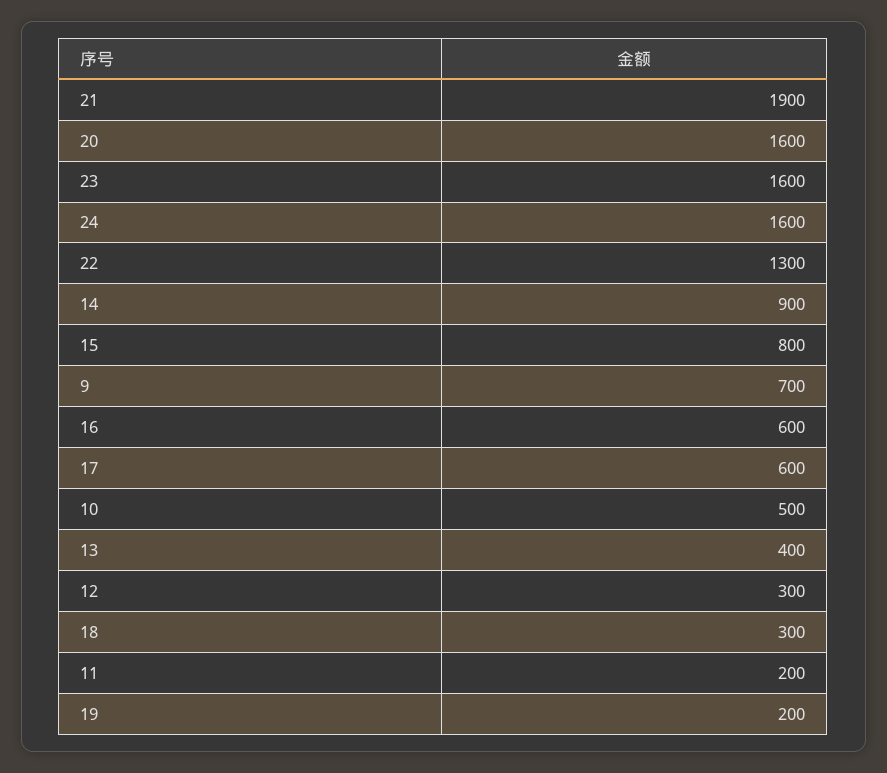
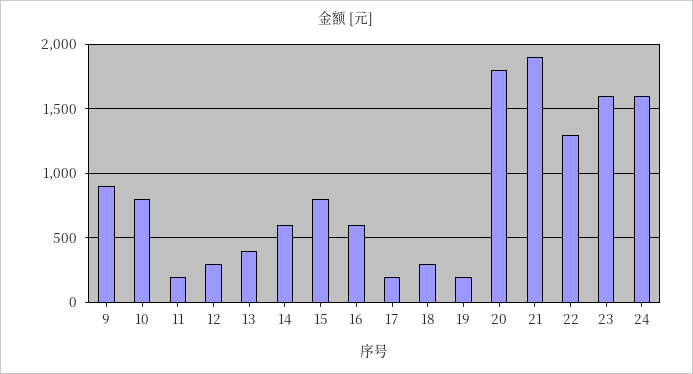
  {
    "21": 1900,
-   "20": 1600,
+   "20": 1800,
    "23": 1600,
    "24": 1600,
    "22": 1300,
-   "14": 900,
+   "14": 600,
    "15": 800,
-   "9": 700,
+   "9": 900,
    "16": 600,
-   "17": 600,
+   "17": 200,
-   "10": 500,
+   "10": 800,
    "13": 400,
    "12": 300,
    "18": 300,
    "11": 200,
    "19": 200
  }

